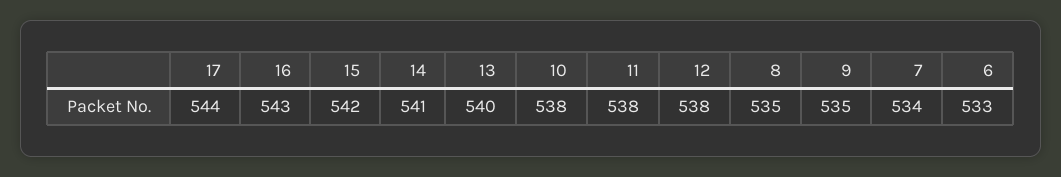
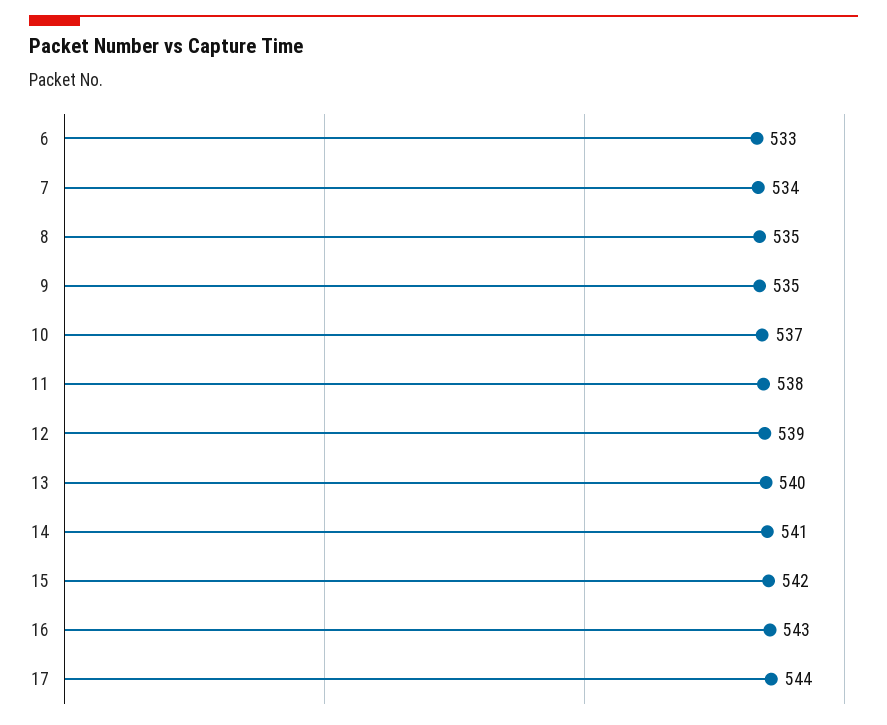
  {
    "17": 544,
    "16": 543,
    "15": 542,
    "14": 541,
    "13": 540,
-   "10": 538,
+   "10": 537,
    "11": 538,
-   "12": 538,
+   "12": 539,
    "8": 535,
    "9": 535,
    "7": 534,
    "6": 533
  }

